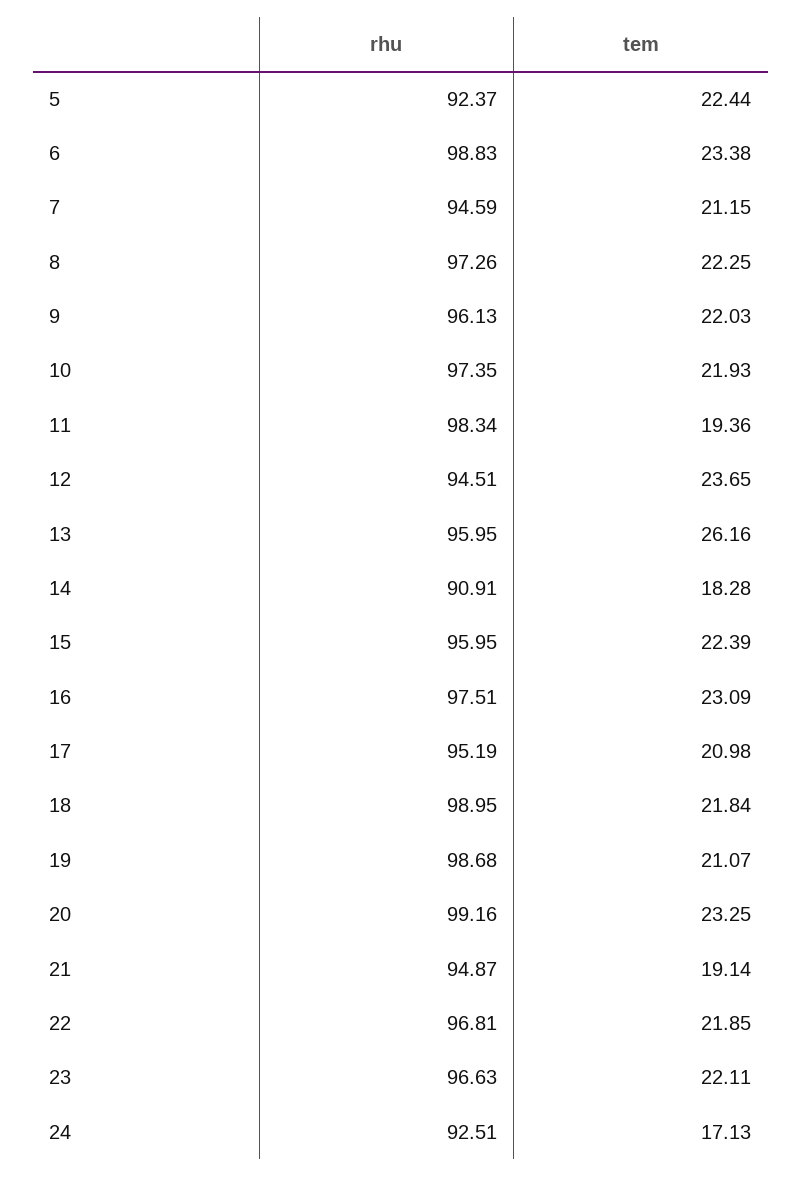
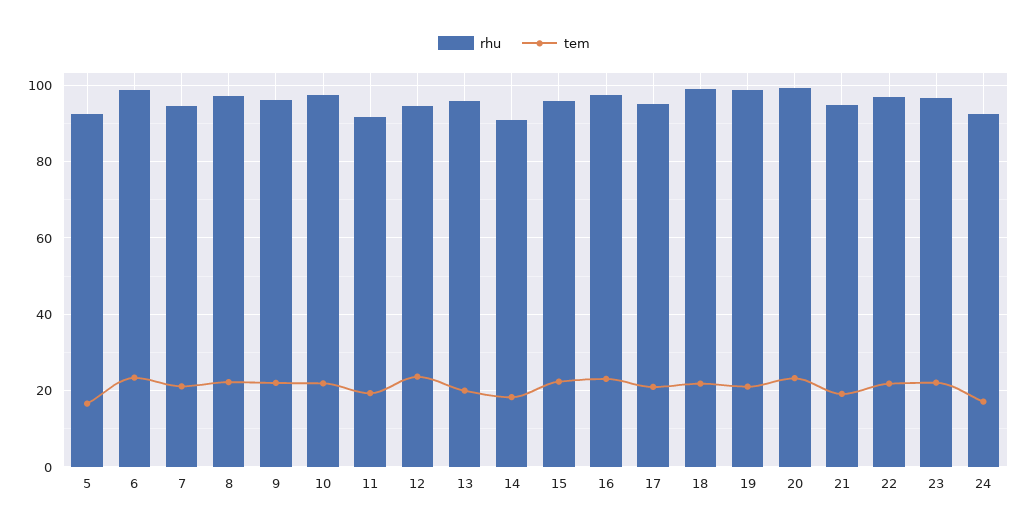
  {
    "rhu": {
      "5": 92.37,
      "6": 98.83,
      "7": 94.59,
      "8": 97.26,
      "9": 96.13,
      "10": 97.35,
-     "11": 98.34,
+     "11": 92,
      "12": 94.51,
      "13": 95.95,
      "14": 90.91,
      "15": 95.95,
      "16": 97.51,
      "17": 95.19,
      "18": 98.95,
      "19": 98.68,
      "20": 99.16,
      "21": 94.87,
      "22": 96.81,
      "23": 96.63,
      "24": 92.51
    },
    "tem": {
-     "5": 22.44,
+     "5": 16,
      "6": 23.38,
      "7": 21.15,
      "8": 22.25,
      "9": 22.03,
      "10": 21.93,
      "11": 19.36,
      "12": 23.65,
-     "13": 26.16,
+     "13": 20,
      "14": 18.28,
      "15": 22.39,
      "16": 23.09,
      "17": 20.98,
      "18": 21.84,
      "19": 21.07,
      "20": 23.25,
      "21": 19.14,
      "22": 21.85,
      "23": 22.11,
      "24": 17.13
    }
  }

